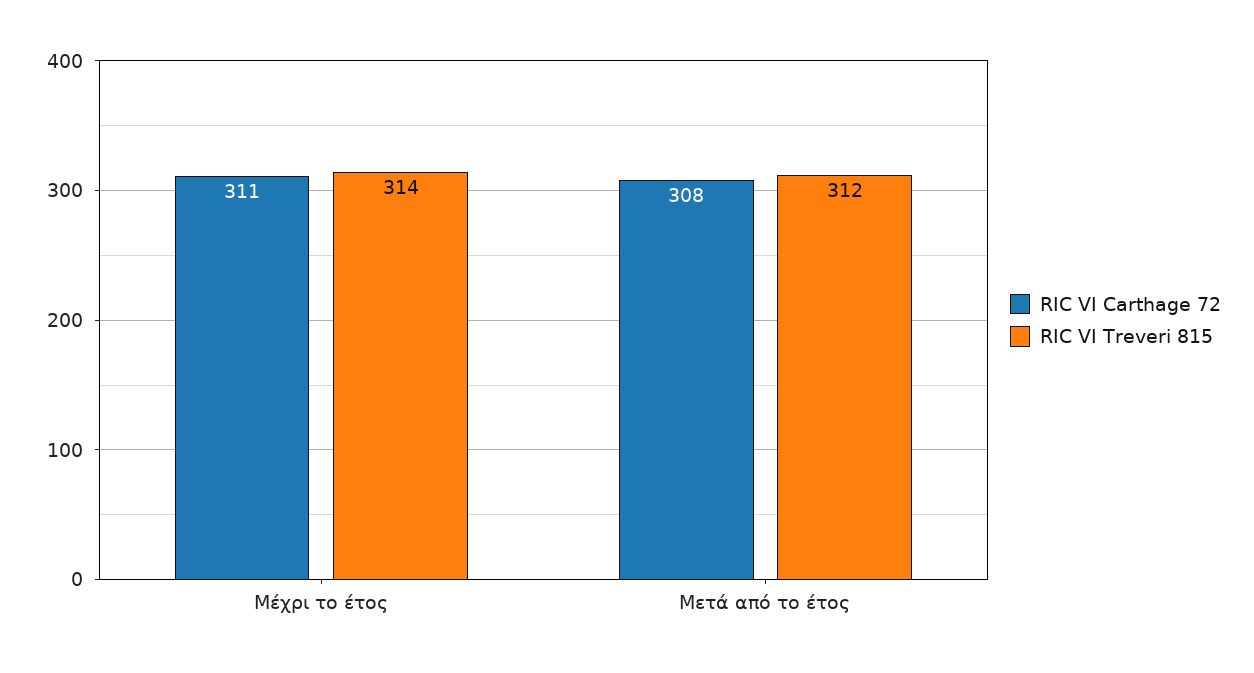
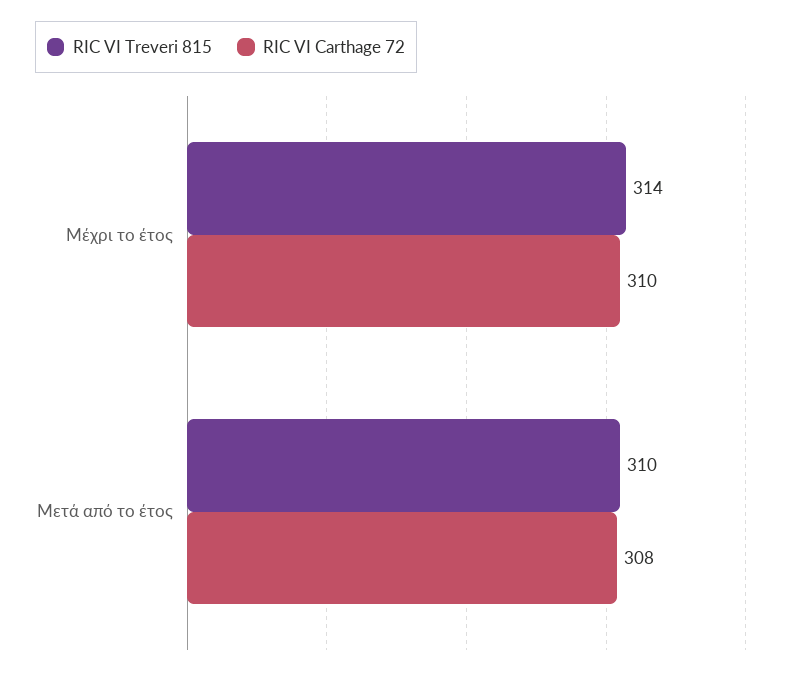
  {
    "RIC VI Carthage 72": {
-     "Μέχρι το έτος": 311,
+     "Μέχρι το έτος": 310,
      "Μετά από το έτος": 308
    },
    "RIC VI Treveri 815": {
      "Μέχρι το έτος": 314,
-     "Μετά από το έτος": 312
+     "Μετά από το έτος": 310
    }
  }

